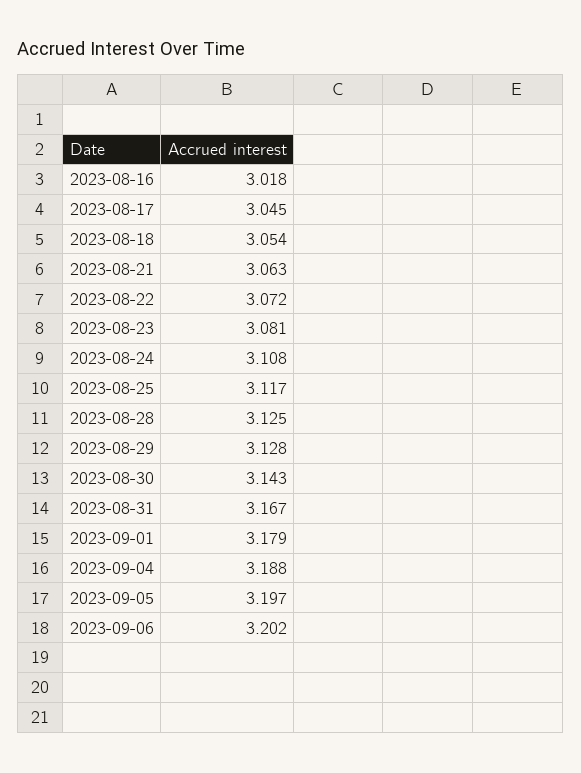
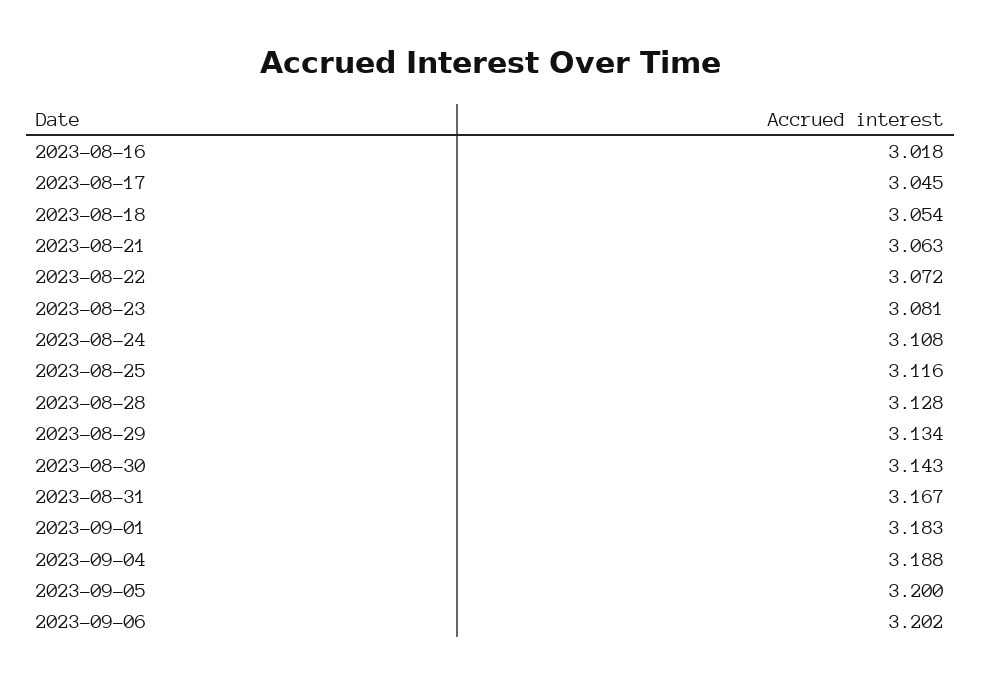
  {
    "2023-08-16": 3.018,
    "2023-08-17": 3.045,
    "2023-08-18": 3.054,
    "2023-08-21": 3.063,
    "2023-08-22": 3.072,
    "2023-08-23": 3.081,
    "2023-08-24": 3.108,
-   "2023-08-25": 3.117,
+   "2023-08-25": 3.116,
-   "2023-08-28": 3.125,
+   "2023-08-28": 3.128,
-   "2023-08-29": 3.128,
+   "2023-08-29": 3.134,
    "2023-08-30": 3.143,
    "2023-08-31": 3.167,
-   "2023-09-01": 3.179,
+   "2023-09-01": 3.183,
    "2023-09-04": 3.188,
-   "2023-09-05": 3.197,
+   "2023-09-05": 3.2,
    "2023-09-06": 3.202
  }

